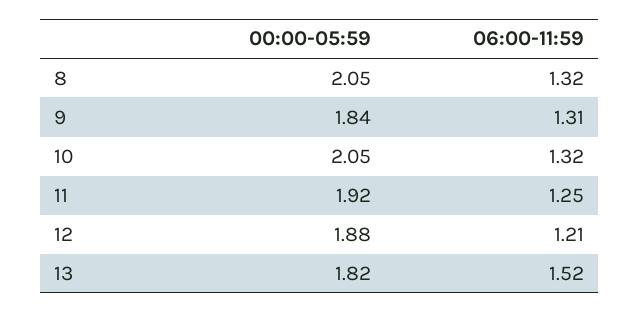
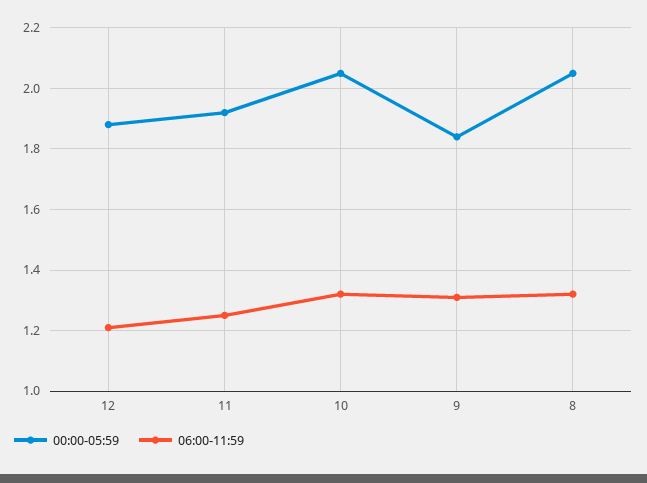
  {
    "00:00-05:59": {
      "8": 2.05,
      "9": 1.84,
      "10": 2.05,
      "11": 1.92,
-     "12": 1.88,
+     "12": 1.88
-     "13": 1.82
    },
    "06:00-11:59": {
      "8": 1.32,
      "9": 1.31,
      "10": 1.32,
      "11": 1.25,
-     "12": 1.21,
+     "12": 1.21
-     "13": 1.52
    }
  }

